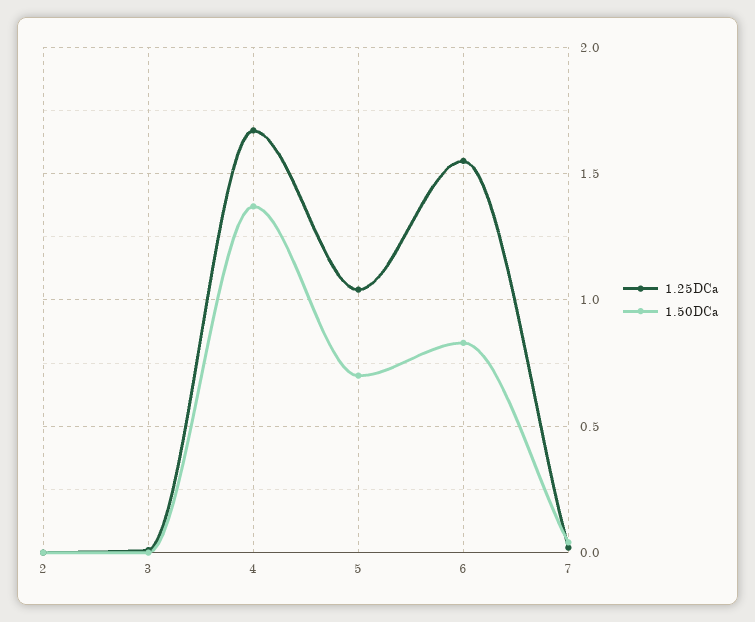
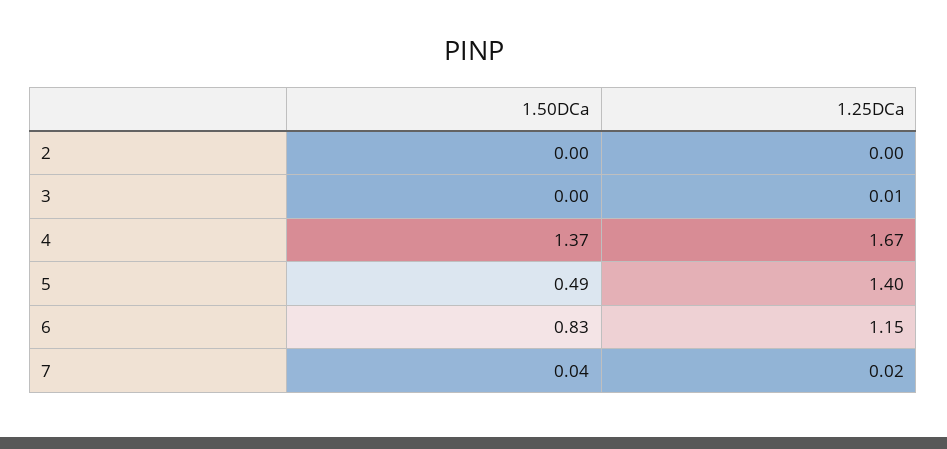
  {
    "1.25DCa": {
      "2": 0,
      "3": 0.01,
      "4": 1.67,
-     "5": 1.05,
+     "5": 1.4,
-     "6": 1.55,
+     "6": 1.15,
      "7": 0.02
    },
    "1.50DCa": {
      "2": 0,
      "3": 0,
      "4": 1.37,
-     "5": 0.7,
+     "5": 0.49,
      "6": 0.83,
      "7": 0.04
    }
  }

